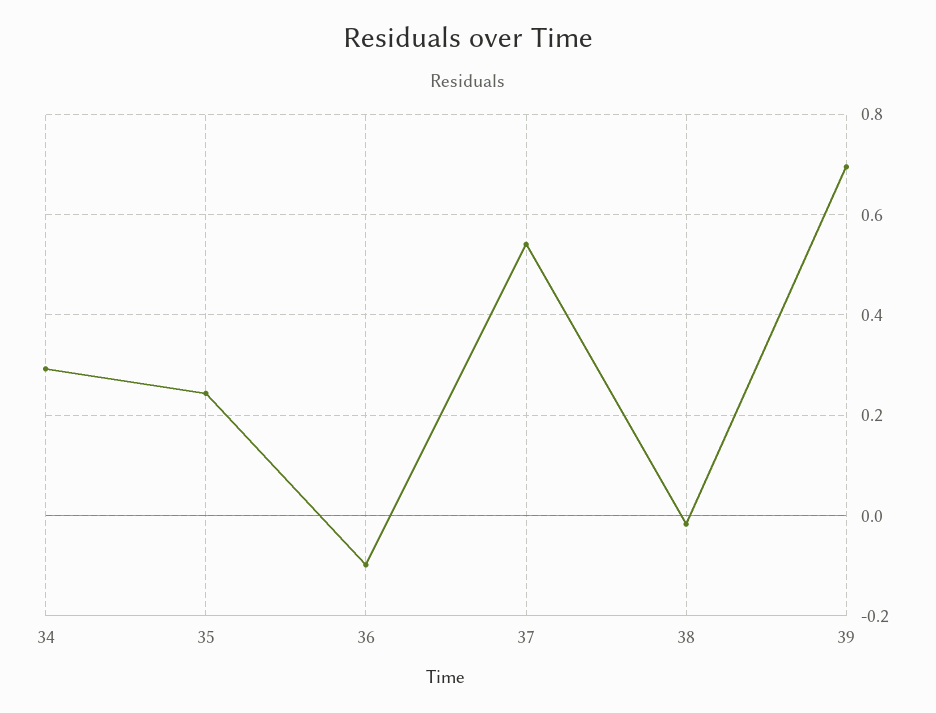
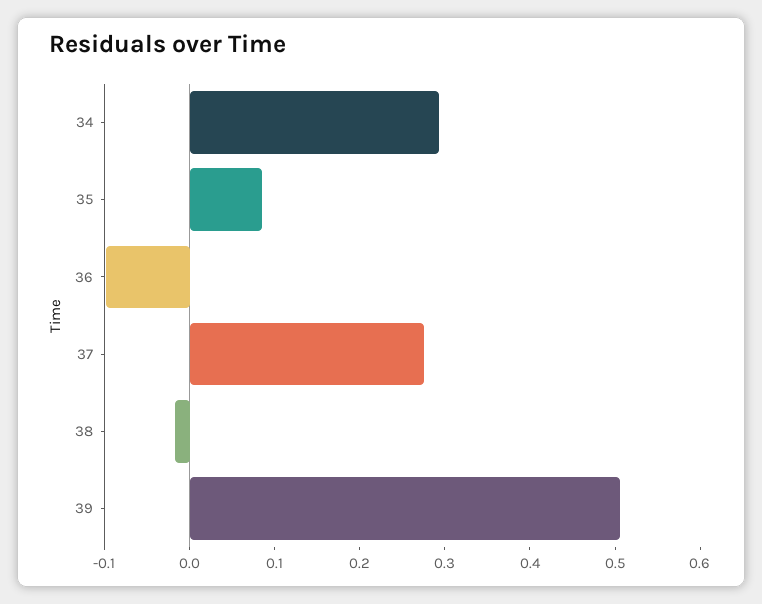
  {
    "34": 0.3,
-   "35": 0.24,
+   "35": 0.08,
    "36": -0.1,
-   "37": 0.54,
+   "37": 0.28,
    "38": -0.02,
-   "39": 0.7
+   "39": 0.5
  }

